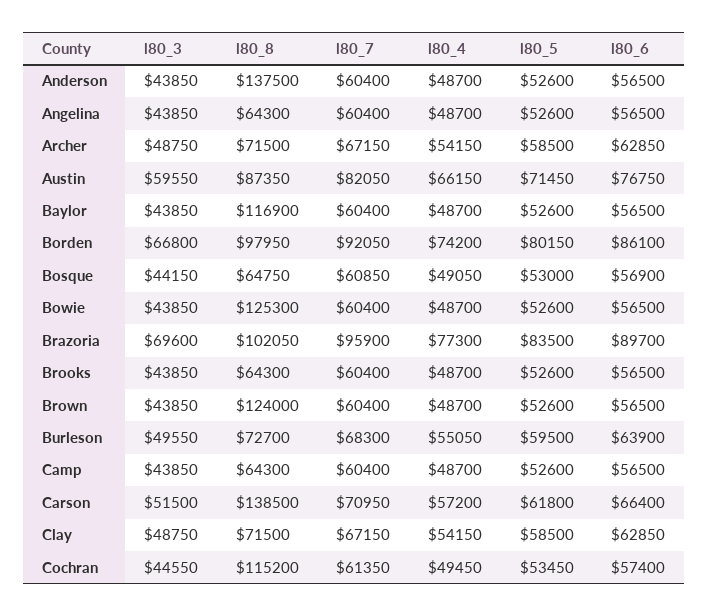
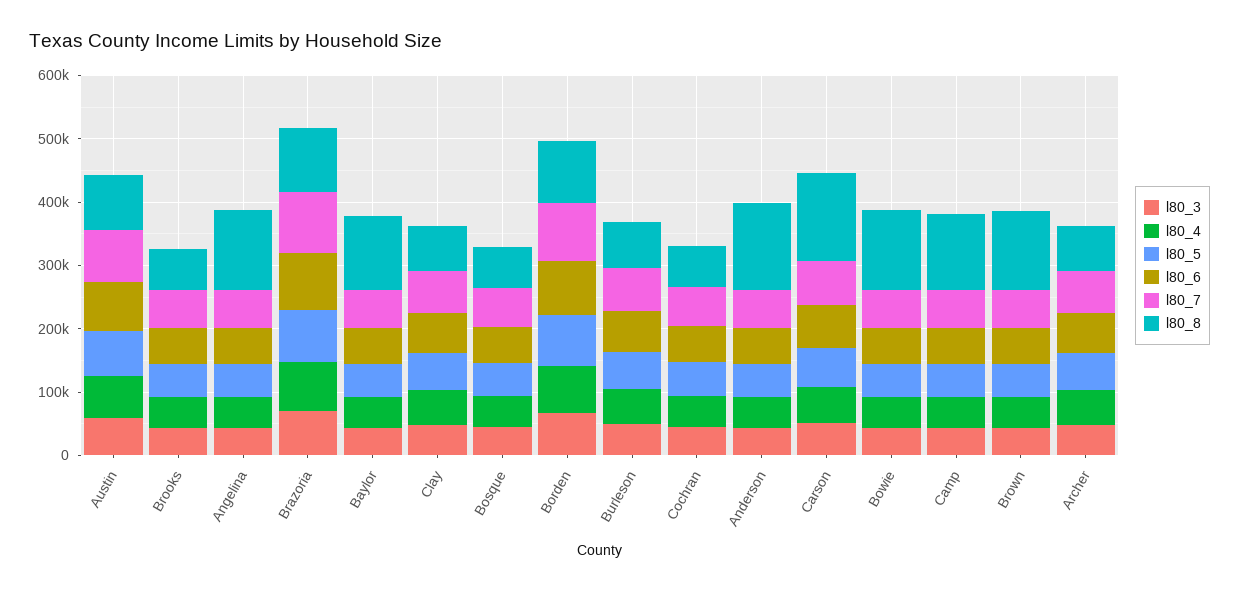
  {
    "l80_3": {
      "Anderson": 43850,
      "Angelina": 43850,
      "Archer": 48750,
      "Austin": 59550,
      "Baylor": 43850,
      "Borden": 66800,
      "Bosque": 44150,
      "Bowie": 43850,
      "Brazoria": 69600,
      "Brooks": 43850,
      "Brown": 43850,
      "Burleson": 49550,
      "Camp": 43850,
      "Carson": 51500,
      "Clay": 48750,
      "Cochran": 44550
    },
    "l80_8": {
      "Anderson": 137500,
-     "Angelina": 64300,
+     "Angelina": 120000,
      "Archer": 71500,
      "Austin": 87350,
      "Baylor": 116900,
      "Borden": 97950,
      "Bosque": 64750,
      "Bowie": 125300,
      "Brazoria": 102050,
      "Brooks": 64300,
      "Brown": 124000,
      "Burleson": 72700,
-     "Camp": 64300,
+     "Camp": 120000,
      "Carson": 138500,
      "Clay": 71500,
-     "Cochran": 115200
+     "Cochran": 60000
    },
    "l80_7": {
      "Anderson": 60400,
      "Angelina": 60400,
      "Archer": 67150,
      "Austin": 82050,
      "Baylor": 60400,
      "Borden": 92050,
      "Bosque": 60850,
      "Bowie": 60400,
      "Brazoria": 95900,
      "Brooks": 60400,
      "Brown": 60400,
      "Burleson": 68300,
      "Camp": 60400,
      "Carson": 70950,
      "Clay": 67150,
      "Cochran": 61350
    },
    "l80_4": {
      "Anderson": 48700,
      "Angelina": 48700,
      "Archer": 54150,
      "Austin": 66150,
      "Baylor": 48700,
      "Borden": 74200,
      "Bosque": 49050,
      "Bowie": 48700,
      "Brazoria": 77300,
      "Brooks": 48700,
      "Brown": 48700,
      "Burleson": 55050,
      "Camp": 48700,
      "Carson": 57200,
      "Clay": 54150,
      "Cochran": 49450
    },
    "l80_5": {
      "Anderson": 52600,
      "Angelina": 52600,
      "Archer": 58500,
      "Austin": 71450,
      "Baylor": 52600,
      "Borden": 80150,
      "Bosque": 53000,
      "Bowie": 52600,
      "Brazoria": 83500,
      "Brooks": 52600,
      "Brown": 52600,
      "Burleson": 59500,
      "Camp": 52600,
      "Carson": 61800,
      "Clay": 58500,
      "Cochran": 53450
    },
    "l80_6": {
      "Anderson": 56500,
      "Angelina": 56500,
      "Archer": 62850,
      "Austin": 76750,
      "Baylor": 56500,
      "Borden": 86100,
      "Bosque": 56900,
      "Bowie": 56500,
      "Brazoria": 89700,
      "Brooks": 56500,
      "Brown": 56500,
      "Burleson": 63900,
      "Camp": 56500,
      "Carson": 66400,
      "Clay": 62850,
      "Cochran": 57400
    }
  }

